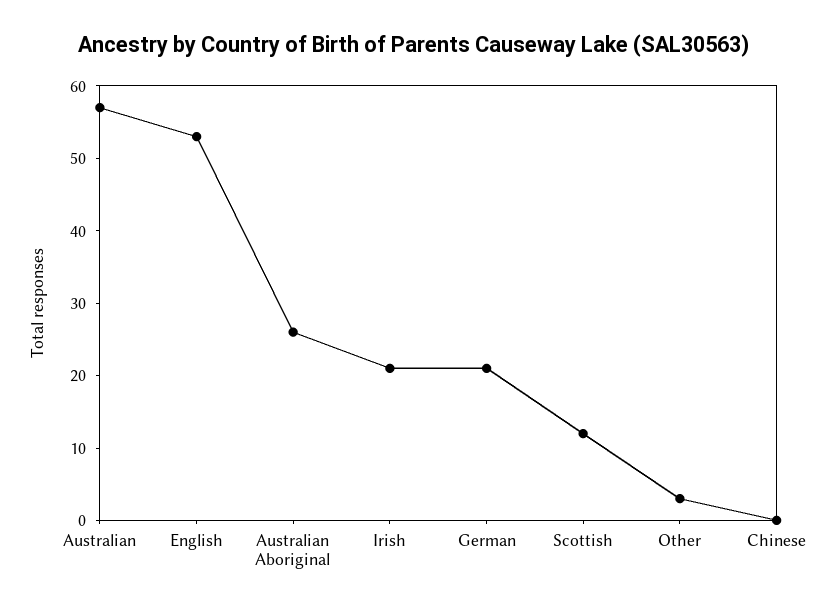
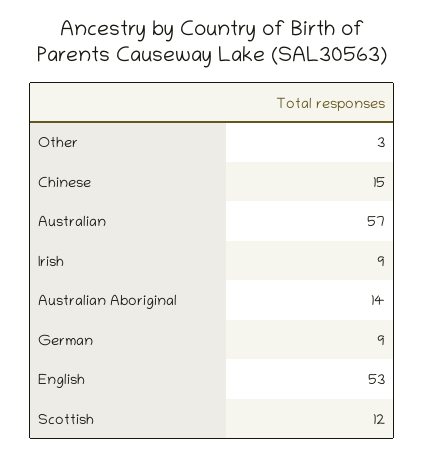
  {
    "Australian": 57,
    "English": 53,
-   "Australian Aboriginal": 25,
+   "Australian Aboriginal": 14,
-   "Irish": 20,
+   "Irish": 9,
-   "German": 20,
+   "German": 9,
    "Scottish": 12,
    "Other": 3,
-   "Chinese": 0
+   "Chinese": 15
  }

